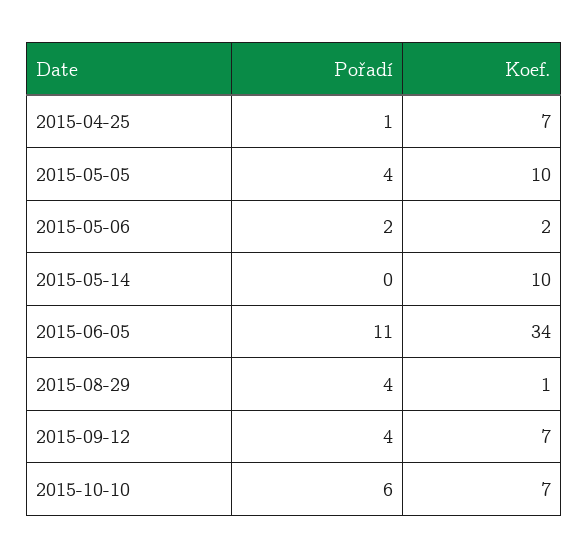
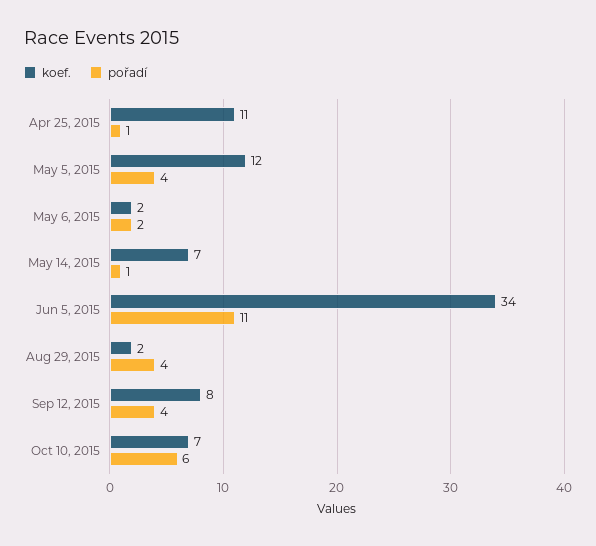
  {
    "Pořadí": {
      "2015-04-25": 1,
      "2015-05-05": 4,
      "2015-05-06": 2,
-     "2015-05-14": 0,
+     "2015-05-14": 1,
      "2015-06-05": 11,
      "2015-08-29": 4,
      "2015-09-12": 4,
      "2015-10-10": 6
    },
    "Koef.": {
-     "2015-04-25": 7,
+     "2015-04-25": 11,
-     "2015-05-05": 10,
+     "2015-05-05": 12,
      "2015-05-06": 2,
-     "2015-05-14": 10,
+     "2015-05-14": 7,
      "2015-06-05": 34,
-     "2015-08-29": 1,
+     "2015-08-29": 2,
-     "2015-09-12": 7,
+     "2015-09-12": 8,
      "2015-10-10": 7
    }
  }

